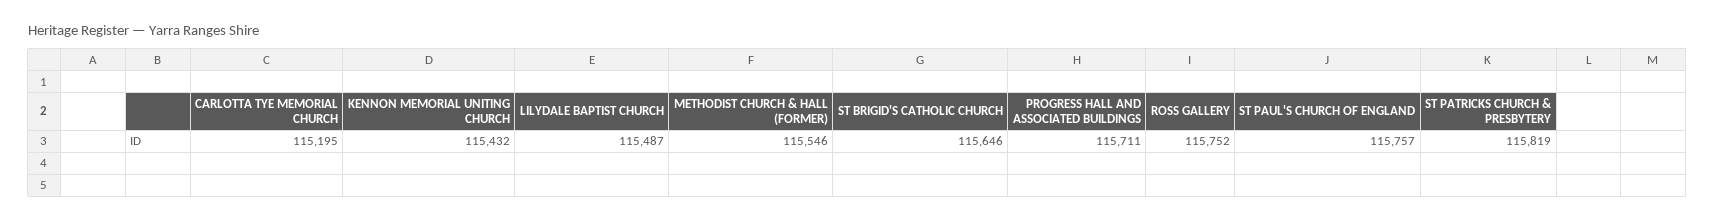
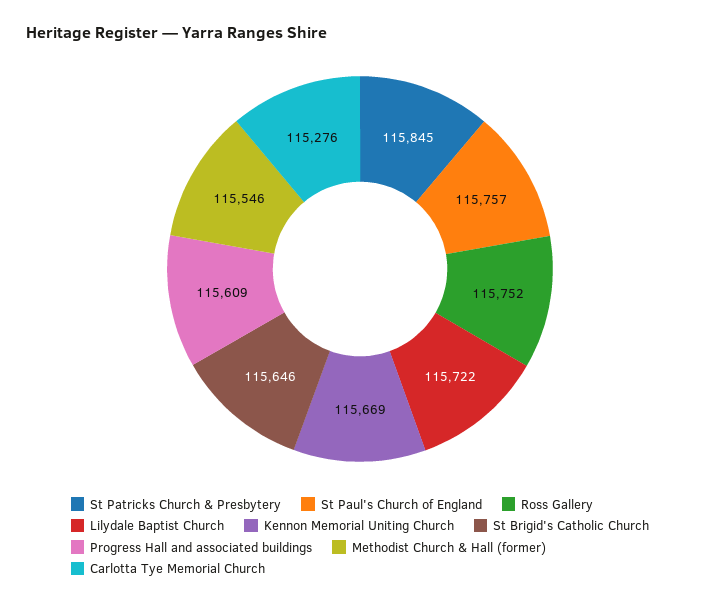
  {
-   "CARLOTTA TYE MEMORIAL CHURCH": 115195,
+   "CARLOTTA TYE MEMORIAL CHURCH": 115276,
-   "KENNON MEMORIAL UNITING CHURCH": 115432,
+   "KENNON MEMORIAL UNITING CHURCH": 115669,
-   "LILYDALE BAPTIST CHURCH": 115487,
+   "LILYDALE BAPTIST CHURCH": 115722,
    "METHODIST CHURCH & HALL (FORMER)": 115546,
    "ST BRIGID'S CATHOLIC CHURCH": 115646,
-   "PROGRESS HALL AND ASSOCIATED BUILDINGS": 115711,
+   "PROGRESS HALL AND ASSOCIATED BUILDINGS": 115609,
    "ROSS GALLERY": 115752,
    "ST PAUL'S CHURCH OF ENGLAND": 115757,
-   "ST PATRICKS CHURCH & PRESBYTERY": 115819
+   "ST PATRICKS CHURCH & PRESBYTERY": 115845
  }

